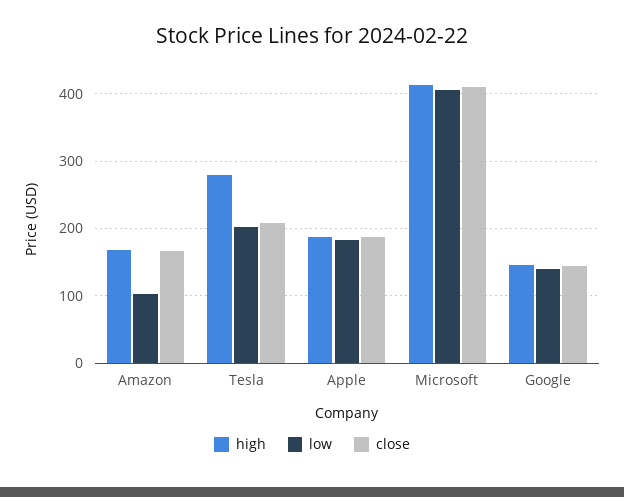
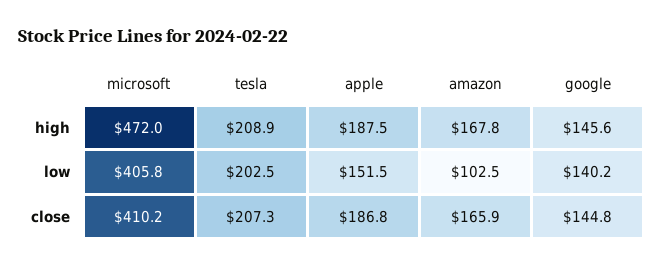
  {
    "high": {
      "Amazon": 167.8,
-     "Tesla": 280,
+     "Tesla": 208.9,
      "Apple": 187.5,
-     "Microsoft": 410,
+     "Microsoft": 472,
      "Google": 145.6
    },
    "low": {
      "Amazon": 102.5,
      "Tesla": 202.5,
-     "Apple": 180,
+     "Apple": 151.5,
      "Microsoft": 405.8,
      "Google": 140.2
    },
    "close": {
      "Amazon": 165.9,
      "Tesla": 207.3,
      "Apple": 186.8,
      "Microsoft": 410.2,
      "Google": 144.8
    }
  }

